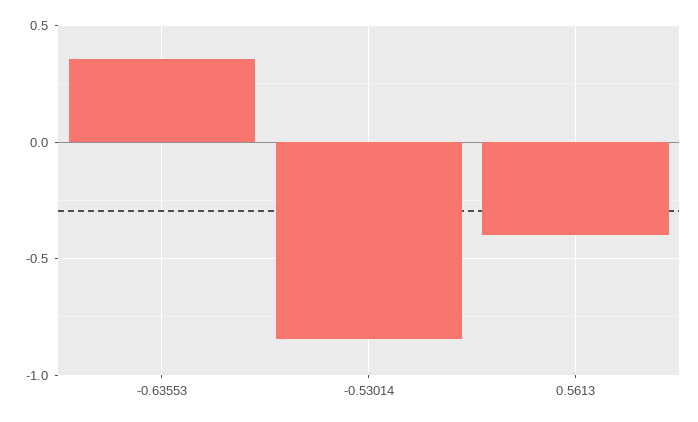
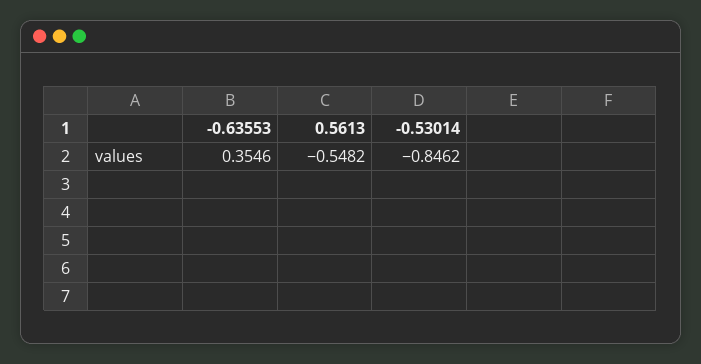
  {
    "-0.63553": 0.3546,
    "-0.53014": -0.8462,
-   "0.5613": -0.4
+   "0.5613": -0.5482
  }

